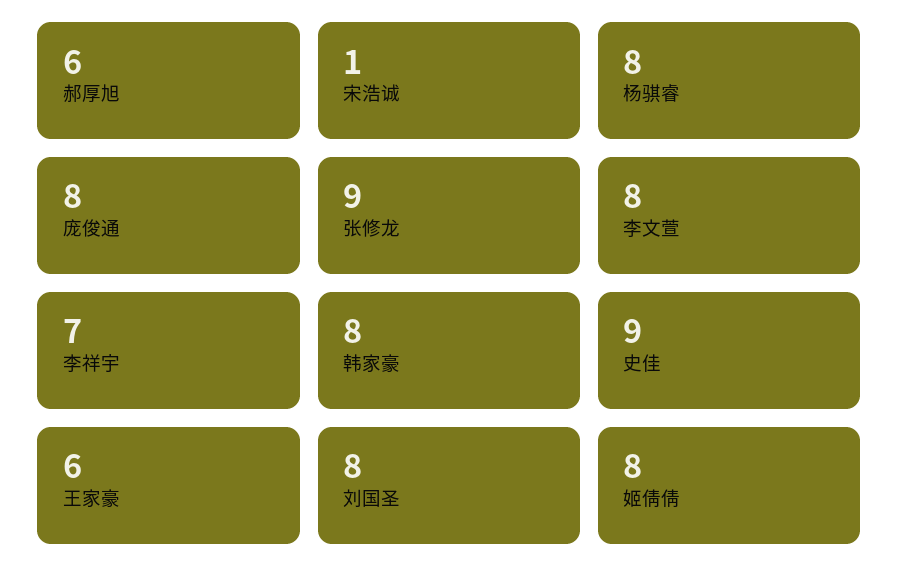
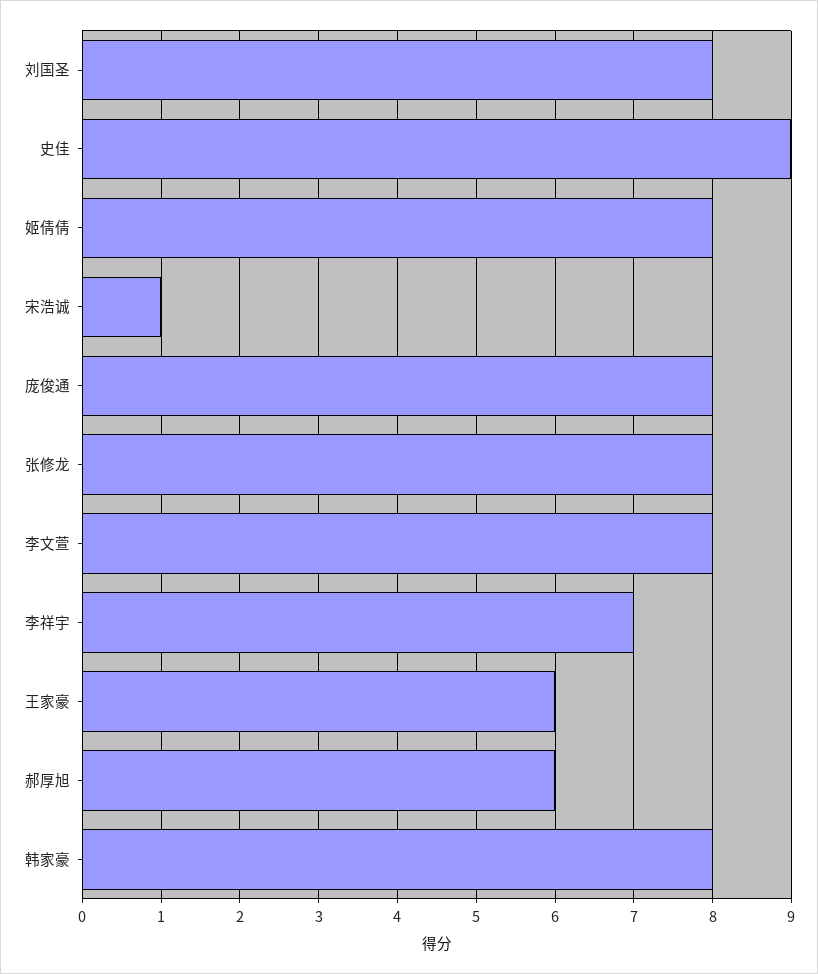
  {
    "郝厚旭": 6,
    "宋浩诚": 1,
-   "杨骐睿": 8,
    "庞俊通": 8,
-   "张修龙": 9,
+   "张修龙": 8,
    "李文萱": 8,
    "李祥宇": 7,
    "韩家豪": 8,
    "史佳": 9,
    "王家豪": 6,
    "刘国圣": 8,
    "姬倩倩": 8
  }

